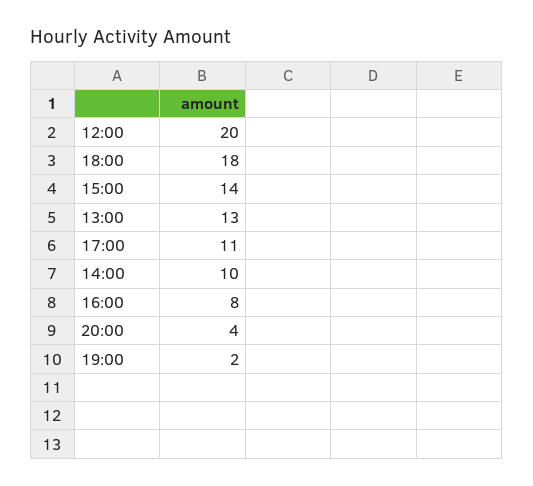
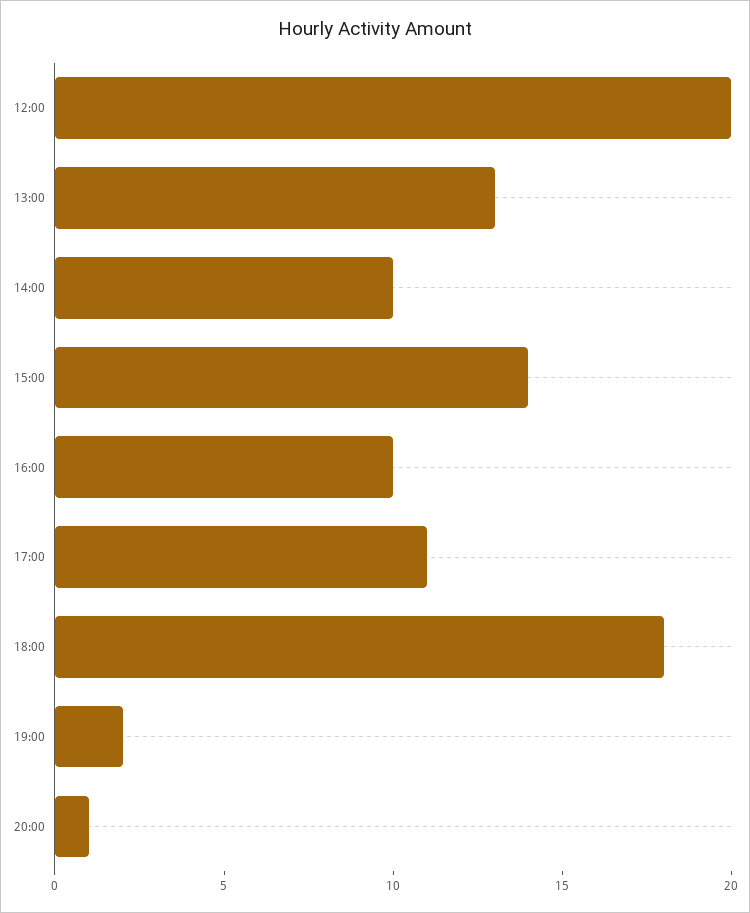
  {
    "12:00": 20,
    "18:00": 18,
    "15:00": 14,
    "13:00": 13,
    "17:00": 11,
    "14:00": 10,
-   "16:00": 8,
+   "16:00": 10,
-   "20:00": 4,
+   "20:00": 1,
    "19:00": 2
  }

